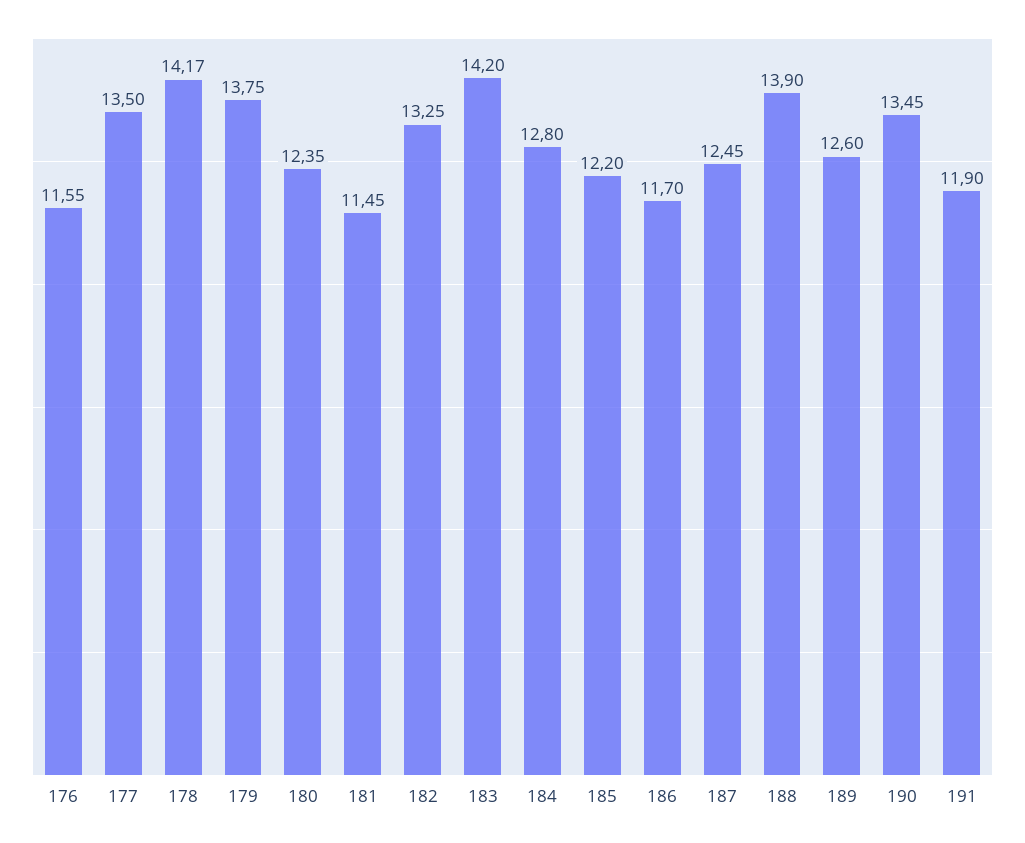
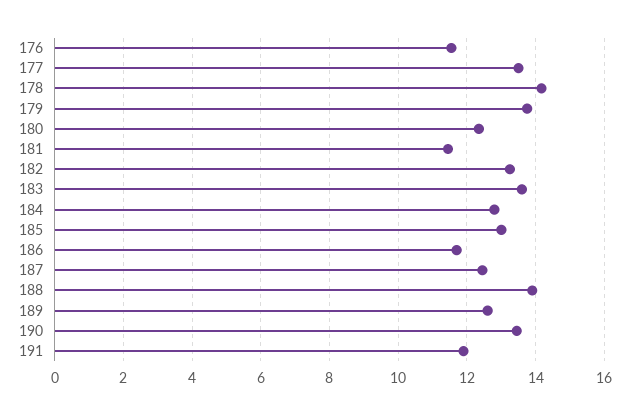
  {
    "176": 11.55,
    "177": 13.5,
    "178": 14.17,
    "179": 13.75,
    "180": 12.35,
    "181": 11.45,
    "182": 13.25,
-   "183": 14.2,
+   "183": 13.6,
    "184": 12.8,
-   "185": 12.2,
+   "185": 13,
    "186": 11.7,
    "187": 12.45,
    "188": 13.9,
    "189": 12.6,
    "190": 13.45,
    "191": 11.9
  }

